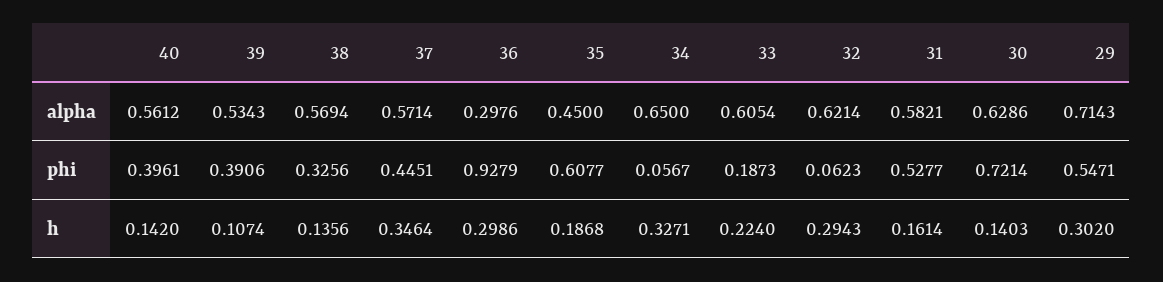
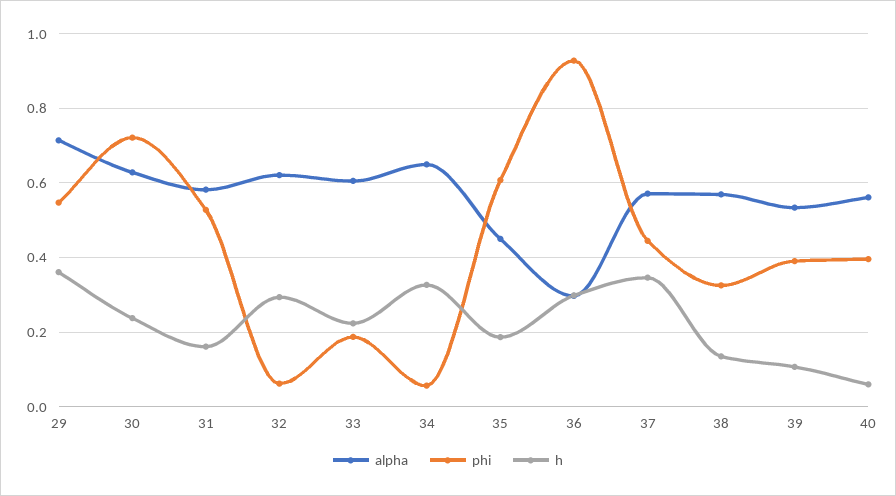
  {
    "alpha": {
      "40": 0.5612,
      "39": 0.5343,
      "38": 0.5694,
      "37": 0.5714,
      "36": 0.2976,
      "35": 0.45,
      "34": 0.65,
      "33": 0.6054,
      "32": 0.6214,
      "31": 0.5821,
      "30": 0.6286,
      "29": 0.7143
    },
    "phi": {
      "40": 0.3961,
      "39": 0.3906,
      "38": 0.3256,
      "37": 0.4451,
      "36": 0.9279,
      "35": 0.6077,
      "34": 0.0567,
      "33": 0.1873,
      "32": 0.0623,
      "31": 0.5277,
      "30": 0.7214,
      "29": 0.5471
    },
    "h": {
-     "40": 0.142,
+     "40": 0.06,
      "39": 0.1074,
      "38": 0.1356,
      "37": 0.3464,
      "36": 0.2986,
      "35": 0.1868,
      "34": 0.3271,
      "33": 0.224,
      "32": 0.2943,
      "31": 0.1614,
-     "30": 0.1403,
+     "30": 0.24,
-     "29": 0.302
+     "29": 0.36
    }
  }

